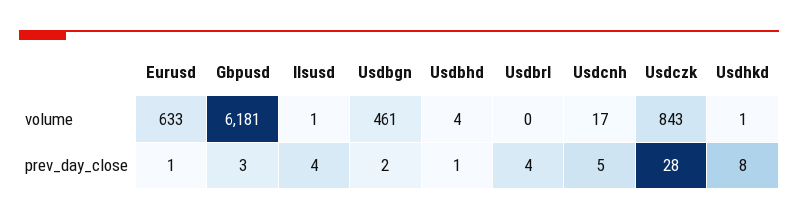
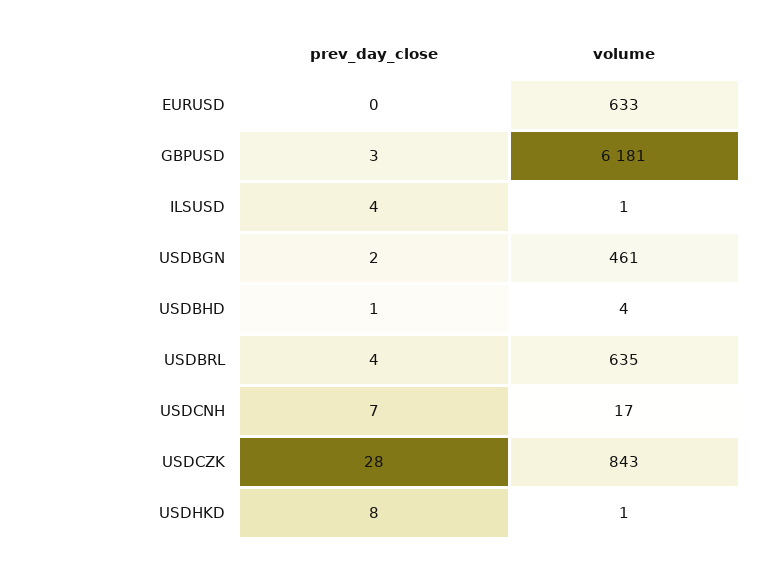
  {
    "Eurusd": {
      "volume": 633,
-     "prev_day_close": 1
+     "prev_day_close": 0
    },
    "Gbpusd": {
      "volume": 6181,
      "prev_day_close": 3
    },
    "Ilsusd": {
      "volume": 1,
      "prev_day_close": 4
    },
    "Usdbgn": {
      "volume": 461,
      "prev_day_close": 2
    },
    "Usdbhd": {
      "volume": 4,
      "prev_day_close": 1
    },
    "Usdbrl": {
-     "volume": 0,
+     "volume": 635,
      "prev_day_close": 4
    },
    "Usdcnh": {
      "volume": 17,
-     "prev_day_close": 5
+     "prev_day_close": 7
    },
    "Usdczk": {
      "volume": 843,
      "prev_day_close": 28
    },
    "Usdhkd": {
      "volume": 1,
      "prev_day_close": 8
    }
  }

